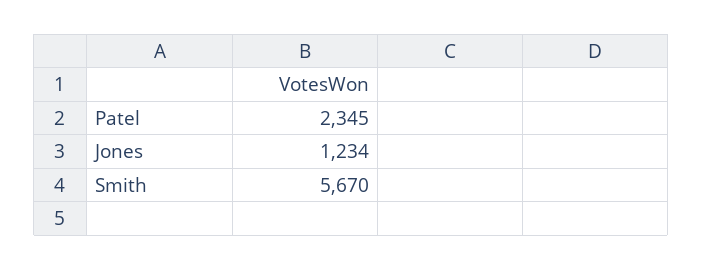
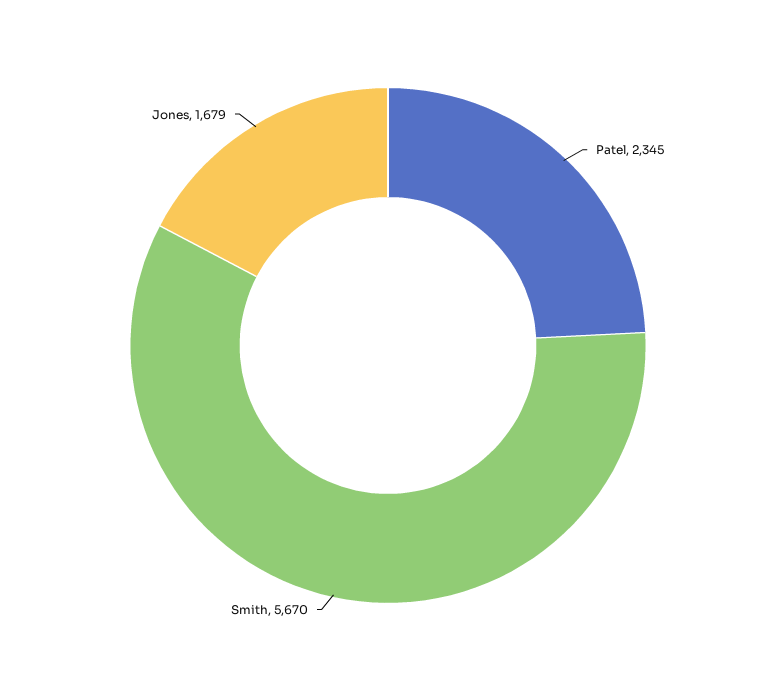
  {
    "Patel": 2345,
-   "Jones": 1234,
+   "Jones": 1679,
    "Smith": 5670
  }

